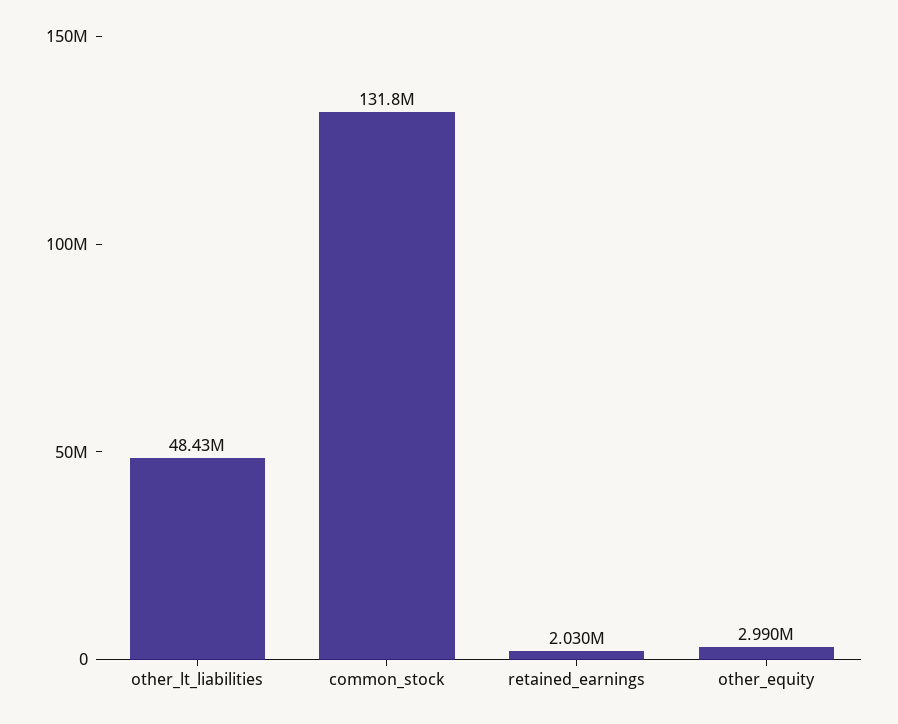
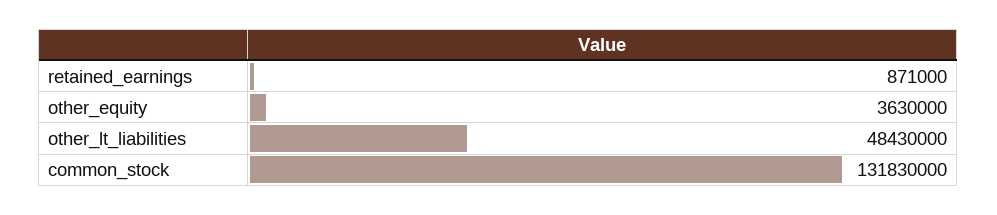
  {
    "other_lt_liabilities": 48430000,
    "common_stock": 131830000,
-   "retained_earnings": 2030000,
+   "retained_earnings": 871000,
-   "other_equity": 2990000
+   "other_equity": 3630000
  }

